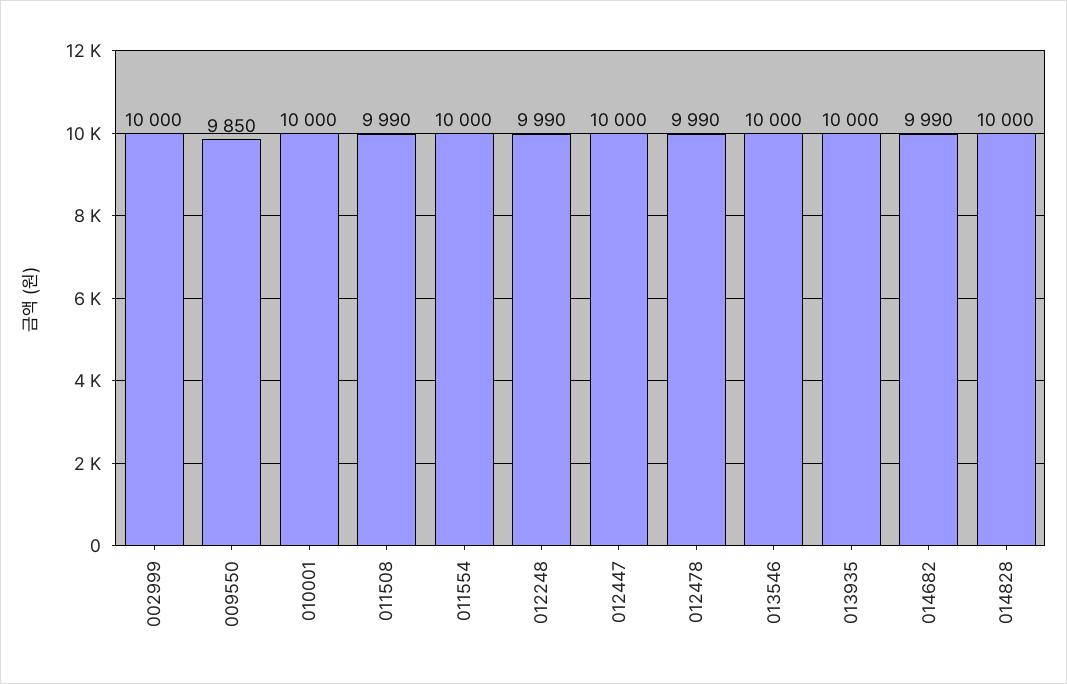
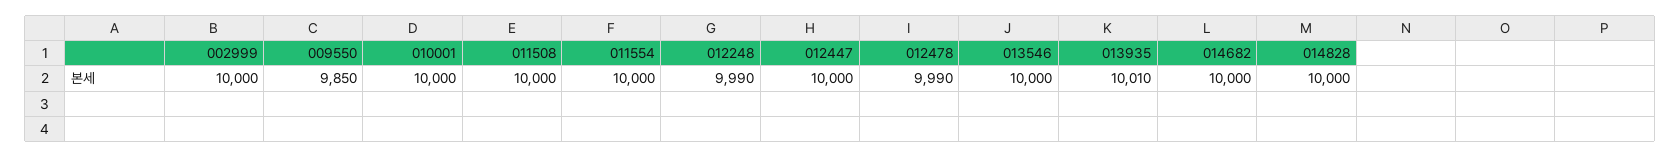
  {
    "002999": 10000,
    "009550": 9850,
    "010001": 10000,
-   "011508": 9990,
+   "011508": 10000,
    "011554": 10000,
    "012248": 9990,
    "012447": 10000,
    "012478": 9990,
    "013546": 10000,
-   "013935": 10000,
+   "013935": 10010,
-   "014682": 9990,
+   "014682": 10000,
    "014828": 10000
  }

